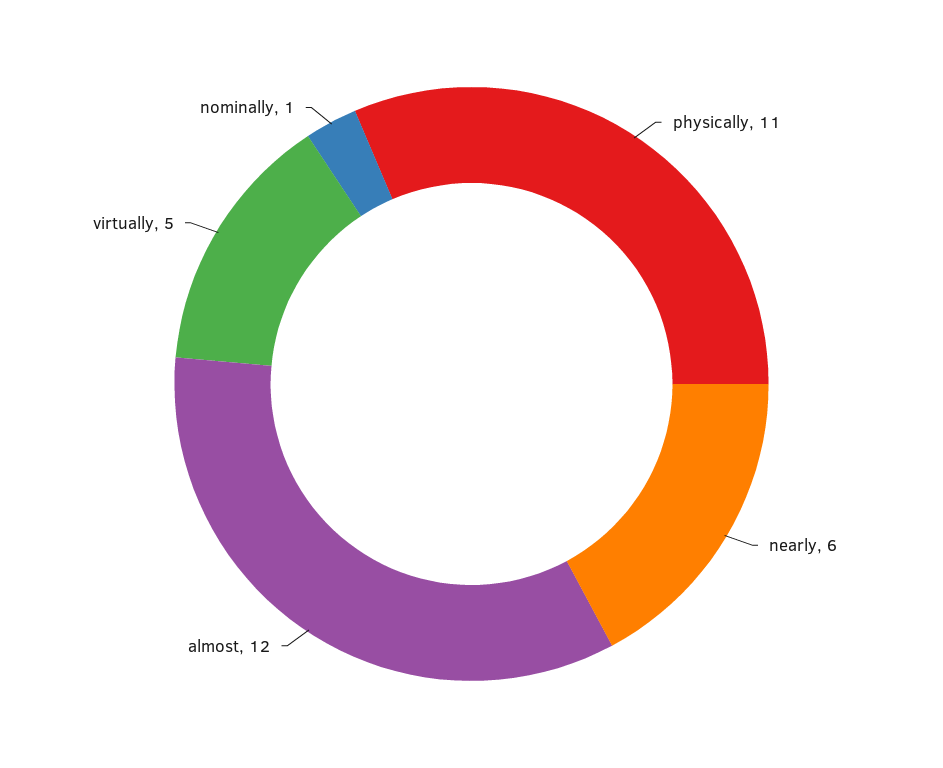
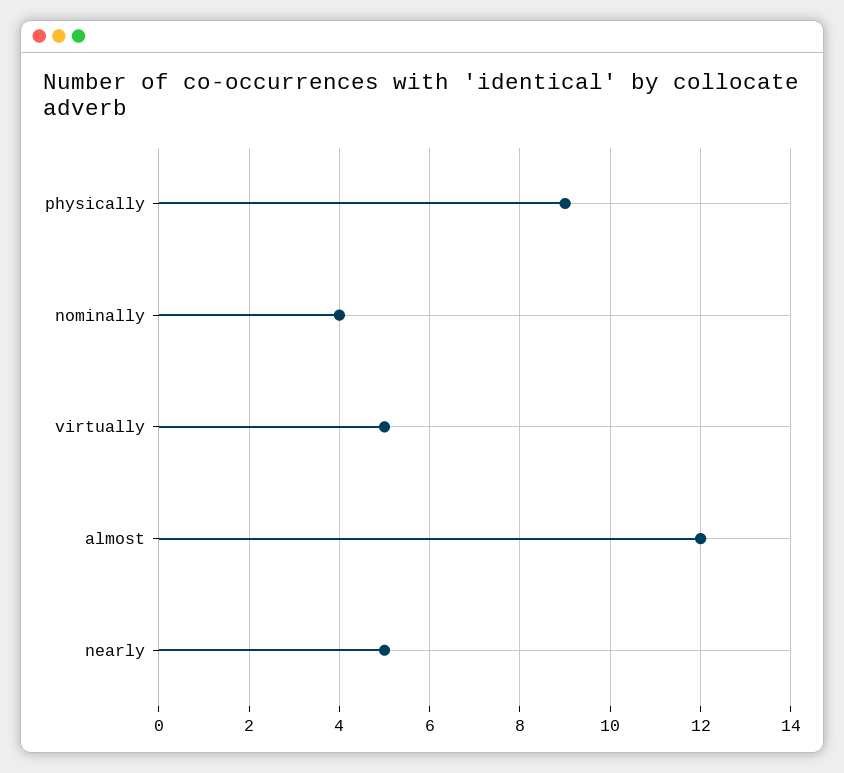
  {
-   "physically": 11,
+   "physically": 9,
-   "nearly": 6,
+   "nearly": 5,
    "almost": 12,
    "virtually": 5,
-   "nominally": 1
+   "nominally": 4
  }

